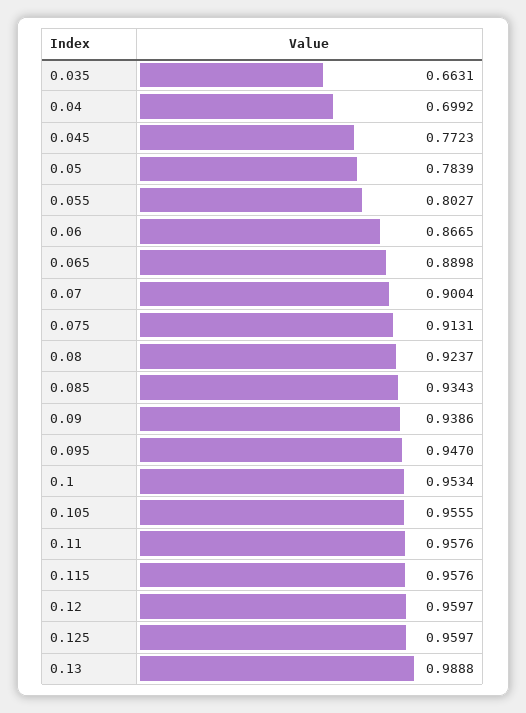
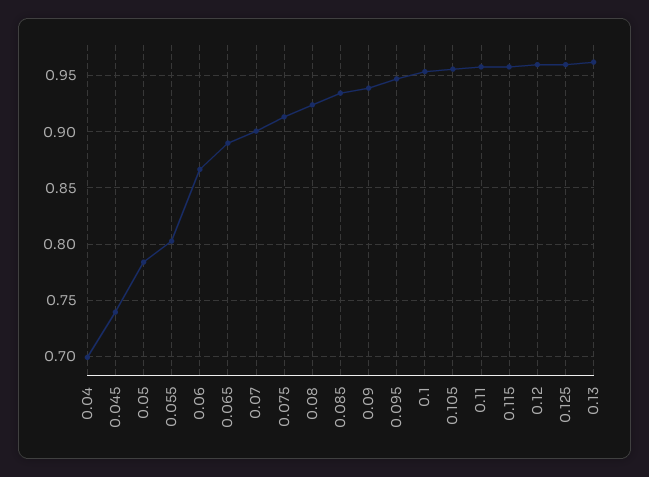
  {
-   "0.035": 0.6631,
    "0.04": 0.6992,
-   "0.045": 0.7723,
+   "0.045": 0.74,
    "0.05": 0.7839,
    "0.055": 0.8027,
    "0.06": 0.8665,
    "0.065": 0.8898,
    "0.07": 0.9004,
    "0.075": 0.9131,
    "0.08": 0.9237,
    "0.085": 0.9343,
    "0.09": 0.9386,
    "0.095": 0.947,
    "0.1": 0.9534,
    "0.105": 0.9555,
    "0.11": 0.9576,
    "0.115": 0.9576,
    "0.12": 0.9597,
    "0.125": 0.9597,
-   "0.13": 0.9888
+   "0.13": 0.96
  }

